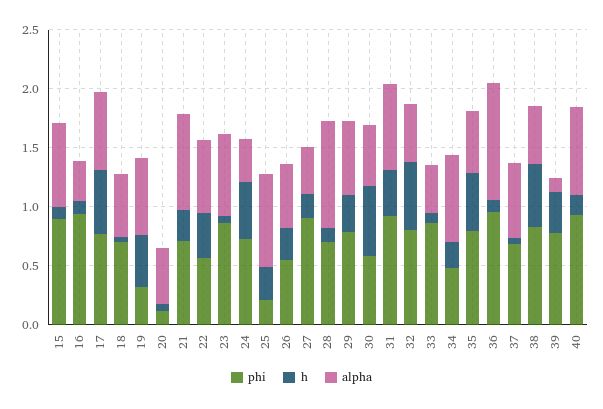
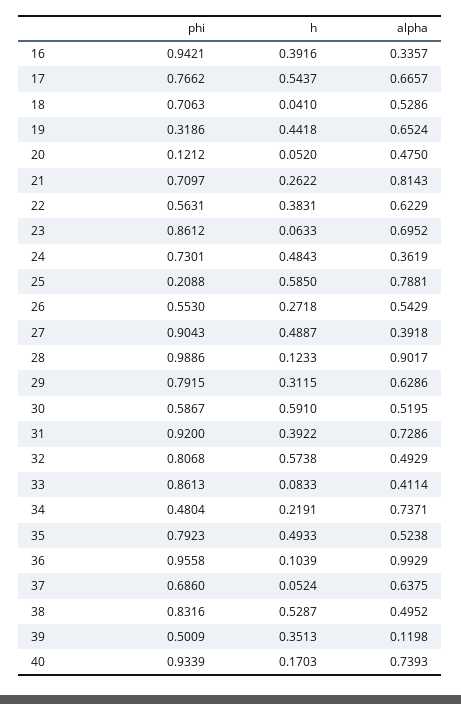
  {
    "phi": {
-     "15": 0.9,
      "16": 0.9421,
      "17": 0.7662,
      "18": 0.7063,
      "19": 0.3186,
      "20": 0.1212,
      "21": 0.7097,
      "22": 0.5631,
      "23": 0.8612,
      "24": 0.7301,
      "25": 0.2088,
      "26": 0.553,
      "27": 0.9043,
-     "28": 0.7,
+     "28": 0.9886,
      "29": 0.7915,
      "30": 0.5867,
      "31": 0.92,
      "32": 0.8068,
      "33": 0.8613,
      "34": 0.4804,
      "35": 0.7923,
      "36": 0.9558,
      "37": 0.686,
      "38": 0.8316,
-     "39": 0.8,
+     "39": 0.5009,
      "40": 0.9339
    },
    "h": {
-     "15": 0.1,
-     "16": 0.1,
+     "16": 0.3916,
      "17": 0.5437,
      "18": 0.041,
      "19": 0.4418,
      "20": 0.052,
      "21": 0.2622,
      "22": 0.3831,
      "23": 0.0633,
      "24": 0.4843,
-     "25": 0.3,
+     "25": 0.585,
      "26": 0.2718,
-     "27": 0.2,
+     "27": 0.4887,
      "28": 0.1233,
      "29": 0.3115,
      "30": 0.591,
      "31": 0.3922,
      "32": 0.5738,
      "33": 0.0833,
      "34": 0.2191,
      "35": 0.4933,
      "36": 0.1039,
      "37": 0.0524,
      "38": 0.5287,
      "39": 0.3513,
      "40": 0.1703
    },
    "alpha": {
-     "15": 0.7,
      "16": 0.3357,
      "17": 0.6657,
      "18": 0.5286,
      "19": 0.6524,
      "20": 0.475,
      "21": 0.8143,
      "22": 0.6229,
      "23": 0.6952,
      "24": 0.3619,
      "25": 0.7881,
      "26": 0.5429,
      "27": 0.3918,
      "28": 0.9017,
      "29": 0.6286,
      "30": 0.5195,
      "31": 0.7286,
      "32": 0.4929,
      "33": 0.4114,
      "34": 0.7371,
      "35": 0.5238,
      "36": 0.9929,
      "37": 0.6375,
      "38": 0.4952,
      "39": 0.1198,
      "40": 0.7393
    }
  }

